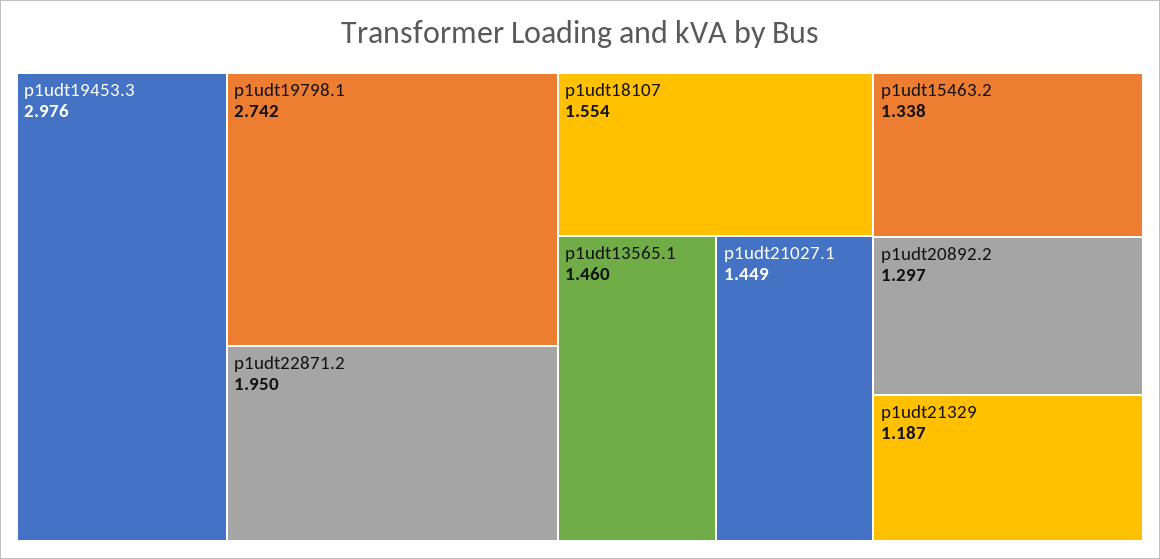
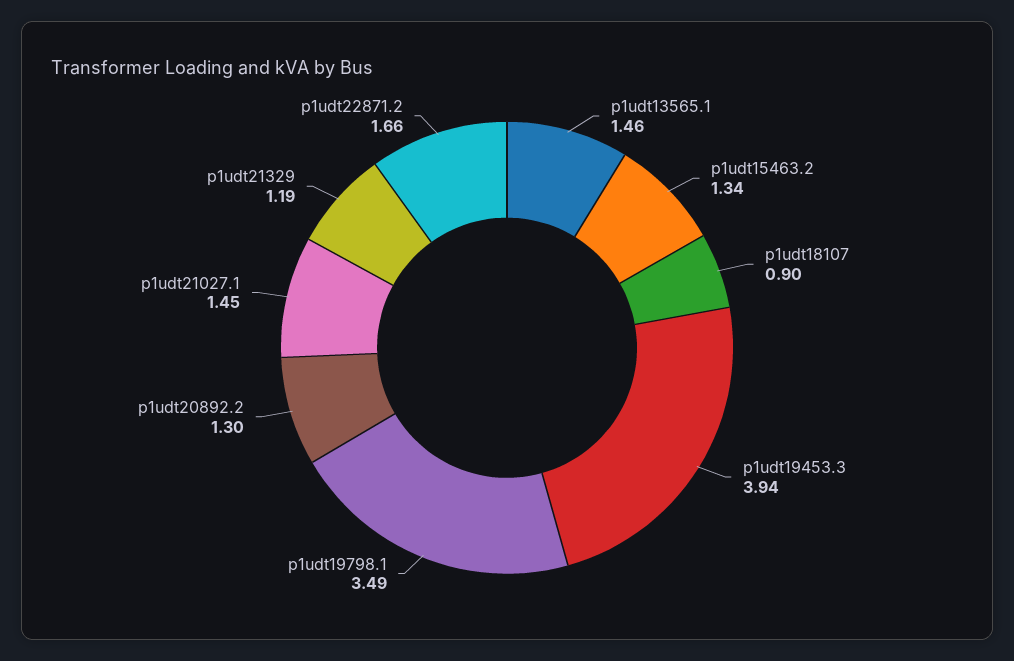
  {
-   "p1udt19453.3": 2.976,
+   "p1udt19453.3": 3.94,
-   "p1udt19798.1": 2.742,
+   "p1udt19798.1": 3.49,
-   "p1udt22871.2": 1.95,
+   "p1udt22871.2": 1.66,
-   "p1udt18107": 1.554,
+   "p1udt18107": 0.9,
    "p1udt13565.1": 1.46,
    "p1udt21027.1": 1.449,
    "p1udt15463.2": 1.338,
    "p1udt20892.2": 1.297,
    "p1udt21329": 1.187
  }

